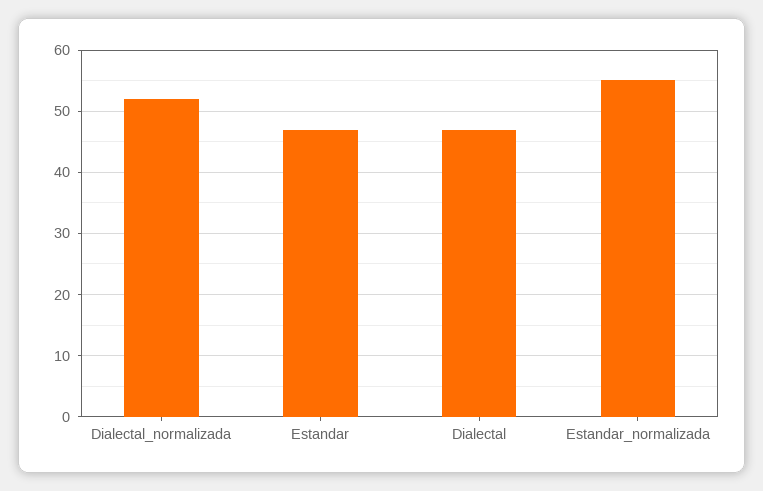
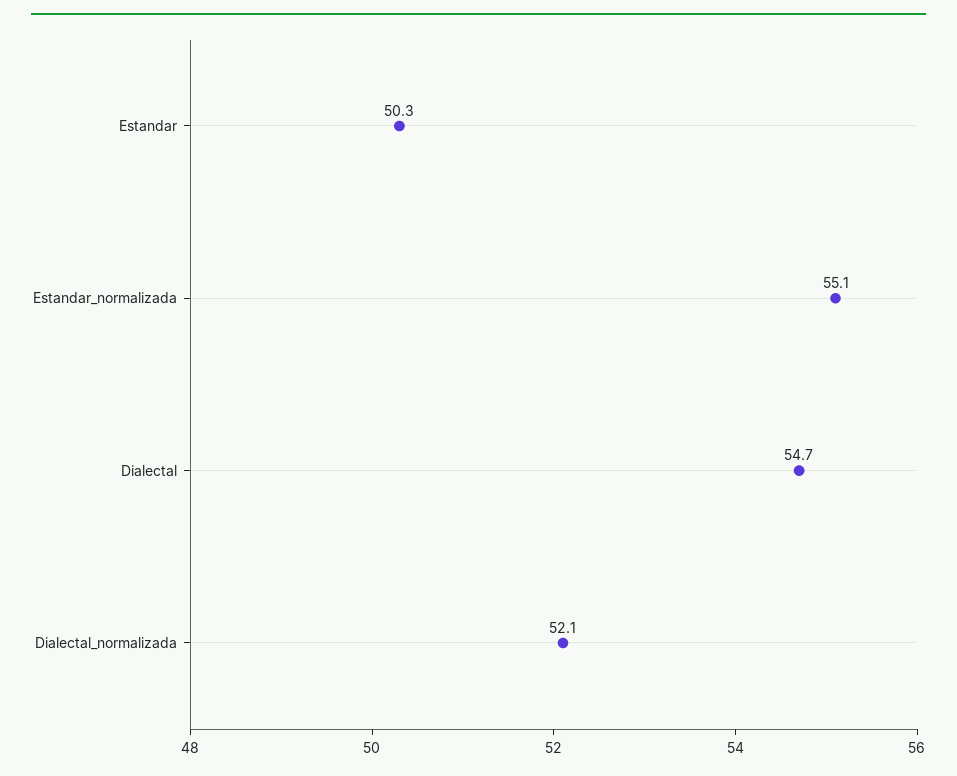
  {
    "Dialectal_normalizada": 52.1,
-   "Estandar": 47,
+   "Estandar": 50.3,
-   "Dialectal": 47,
+   "Dialectal": 54.7,
    "Estandar_normalizada": 55.1
  }

